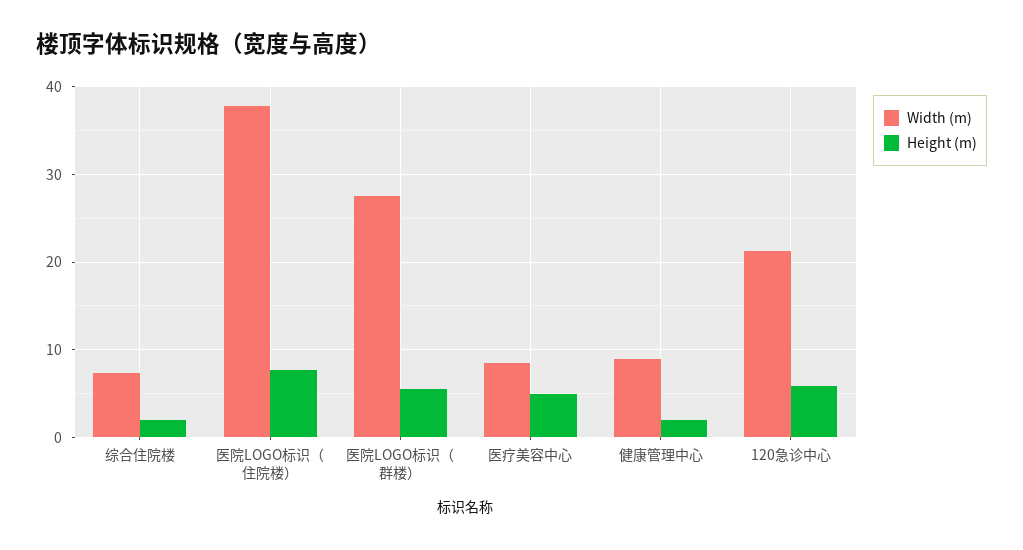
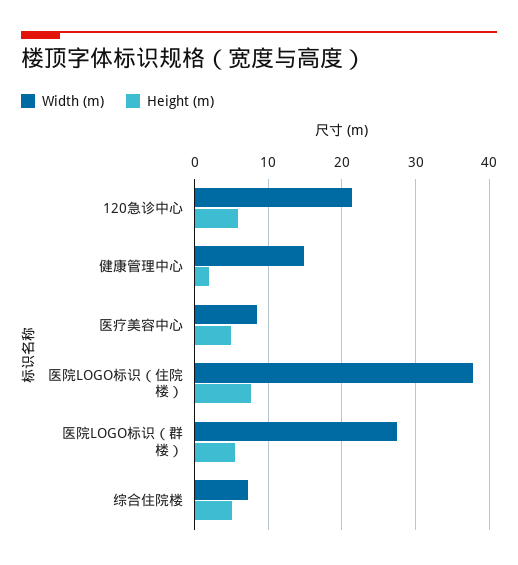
  {
    "Width (m)": {
      "综合住院楼": 7,
      "医院LOGO标识（住院楼）": 38,
      "医院LOGO标识（群楼）": 28,
      "医疗美容中心": 9,
-     "健康管理中心": 9,
+     "健康管理中心": 15,
      "120急诊中心": 21
    },
    "Height (m)": {
-     "综合住院楼": 2,
+     "综合住院楼": 5,
      "医院LOGO标识（住院楼）": 8,
      "医院LOGO标识（群楼）": 6,
      "医疗美容中心": 5,
      "健康管理中心": 2,
      "120急诊中心": 6
    }
  }

